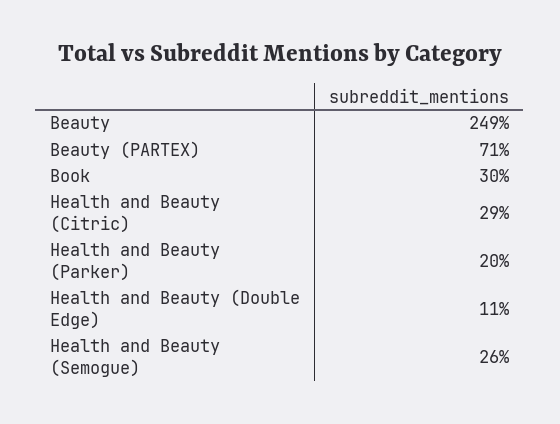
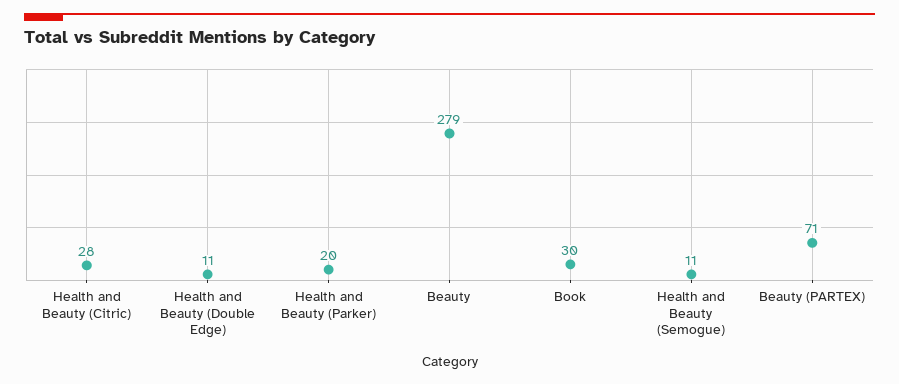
  {
-   "Beauty": 249,
+   "Beauty": 279,
    "Beauty (PARTEX)": 71,
    "Book": 30,
-   "Health and Beauty (Citric)": 29,
+   "Health and Beauty (Citric)": 28,
    "Health and Beauty (Parker)": 20,
    "Health and Beauty (Double Edge)": 11,
-   "Health and Beauty (Semogue)": 26
+   "Health and Beauty (Semogue)": 11
  }

